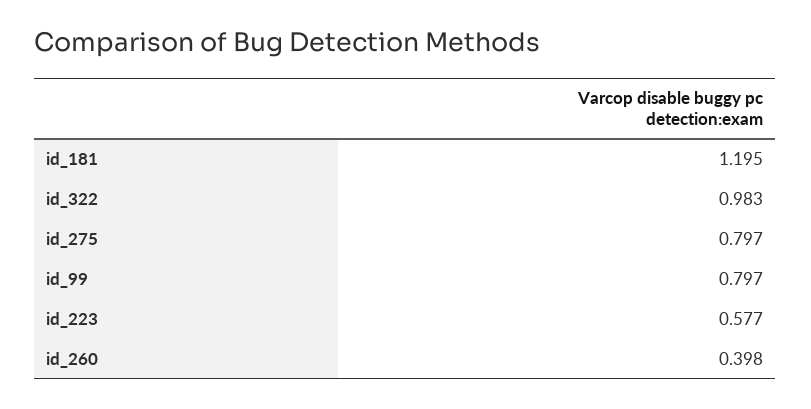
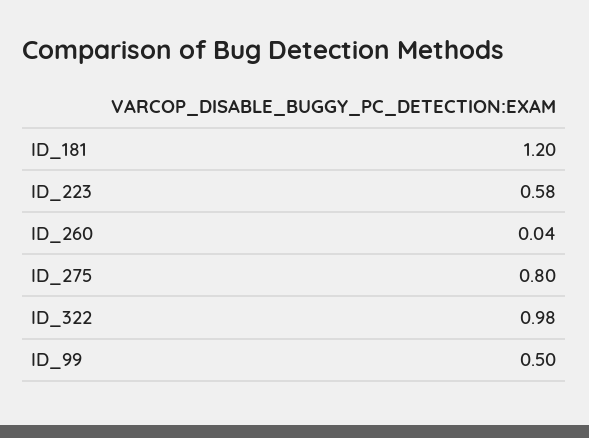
  {
    "id_181": 1.195,
    "id_322": 0.983,
    "id_275": 0.797,
-   "id_99": 0.797,
+   "id_99": 0.5,
    "id_223": 0.577,
-   "id_260": 0.398
+   "id_260": 0.04
  }

